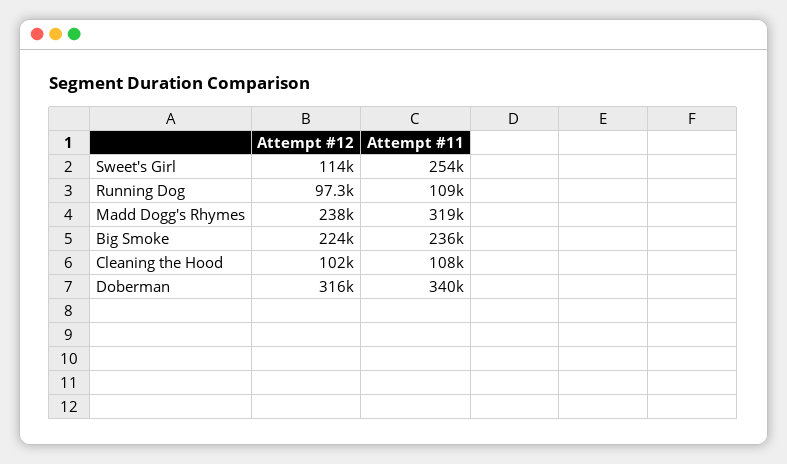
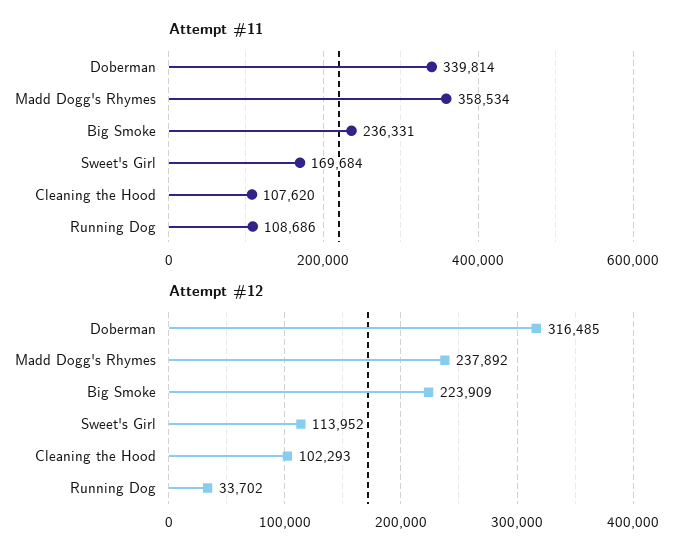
  {
    "Attempt #12": {
      "Sweet's Girl": 113952,
-     "Running Dog": 97300,
+     "Running Dog": 33702,
      "Madd Dogg's Rhymes": 237892,
      "Big Smoke": 223909,
      "Cleaning the Hood": 102293,
      "Doberman": 316485
    },
    "Attempt #11": {
-     "Sweet's Girl": 254000,
+     "Sweet's Girl": 169684,
      "Running Dog": 108686,
-     "Madd Dogg's Rhymes": 319000,
+     "Madd Dogg's Rhymes": 358534,
      "Big Smoke": 236331,
      "Cleaning the Hood": 107620,
      "Doberman": 339814
    }
  }

